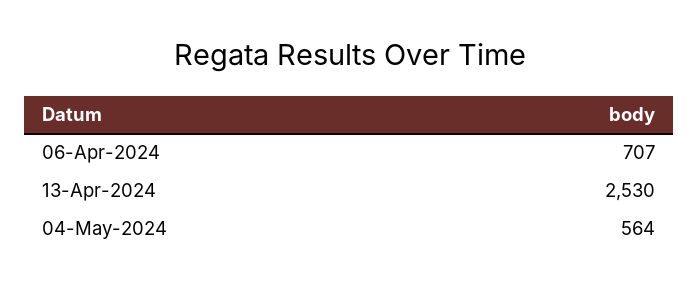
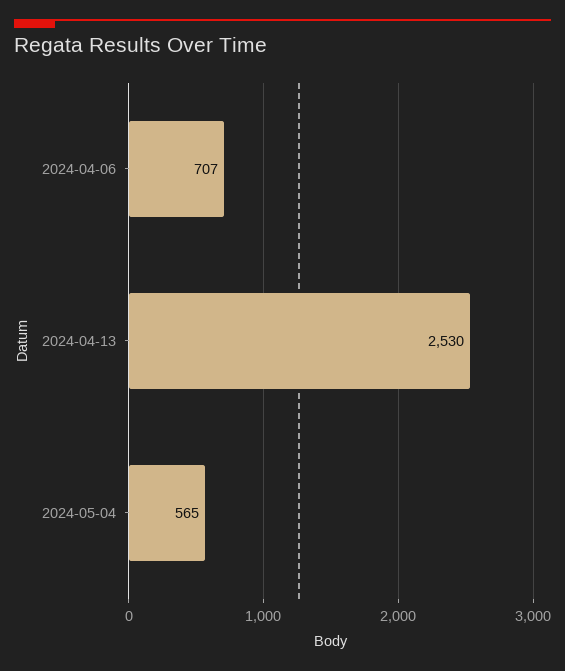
  {
    "06-Apr-2024": 707,
    "13-Apr-2024": 2530,
-   "04-May-2024": 564
+   "04-May-2024": 565
  }

